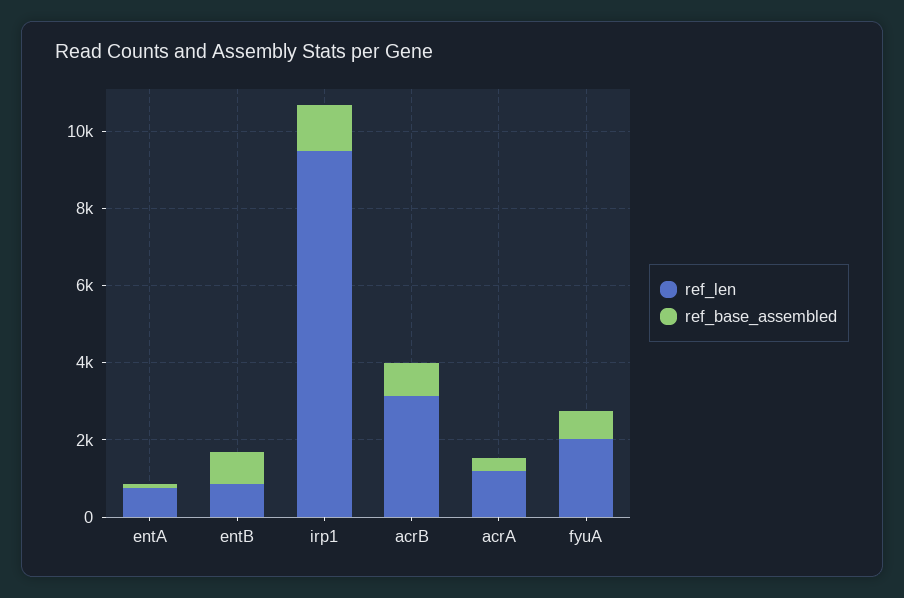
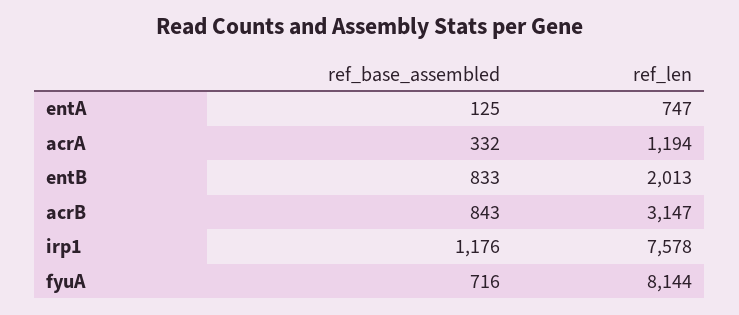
  {
    "ref_len": {
      "entA": 747,
-     "entB": 1000,
+     "entB": 2013,
-     "irp1": 9500,
+     "irp1": 7578,
      "acrB": 3147,
      "acrA": 1194,
-     "fyuA": 2000
+     "fyuA": 8144
    },
    "ref_base_assembled": {
      "entA": 125,
      "entB": 833,
      "irp1": 1176,
      "acrB": 843,
      "acrA": 332,
      "fyuA": 716
    }
  }

